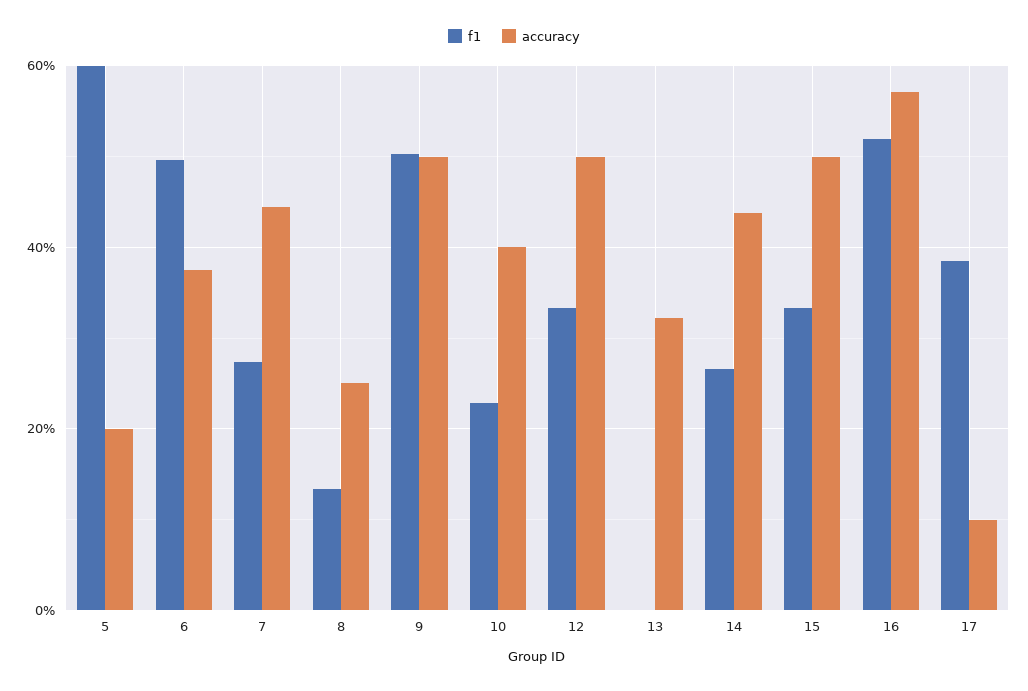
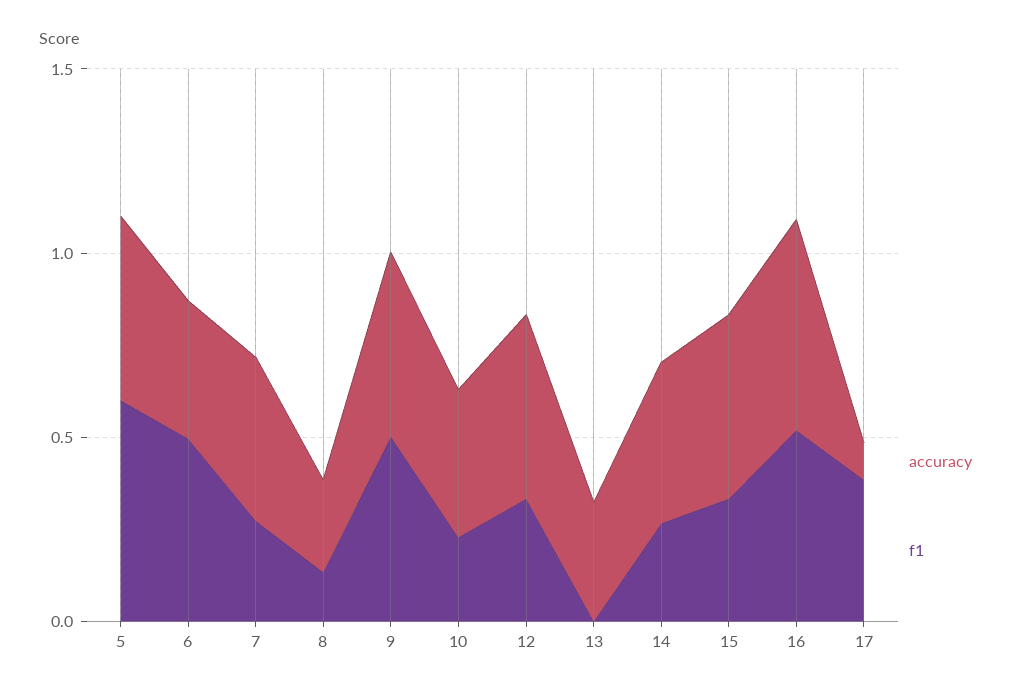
  {
    "f1": {
      "5": 0.6,
      "6": 0.5,
      "7": 0.28,
      "8": 0.14,
      "9": 0.5,
      "10": 0.22,
      "12": 0.34,
      "13": 0,
      "14": 0.26,
      "15": 0.34,
      "16": 0.52,
      "17": 0.38
    },
    "accuracy": {
-     "5": 0.2,
+     "5": 0.5,
      "6": 0.38,
      "7": 0.44,
      "8": 0.26,
      "9": 0.5,
      "10": 0.4,
      "12": 0.5,
      "13": 0.32,
      "14": 0.44,
      "15": 0.5,
      "16": 0.58,
      "17": 0.1
    }
  }

